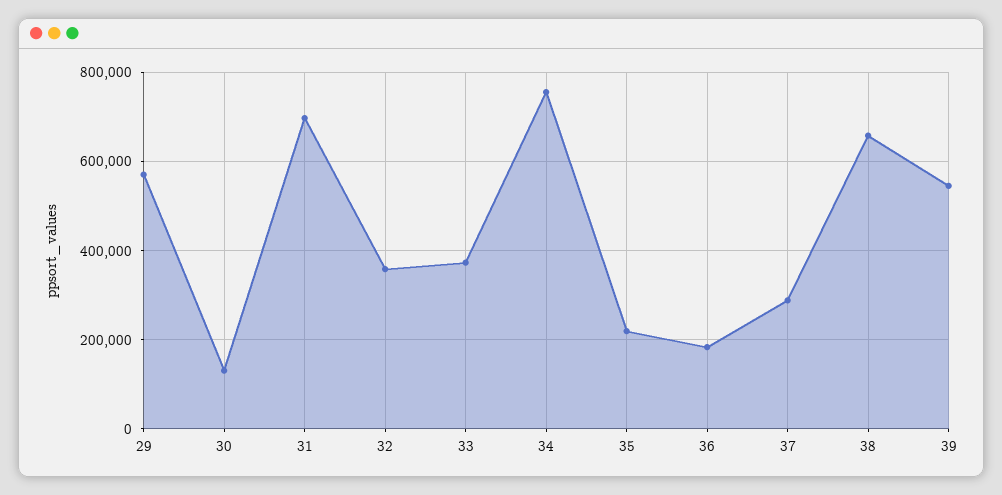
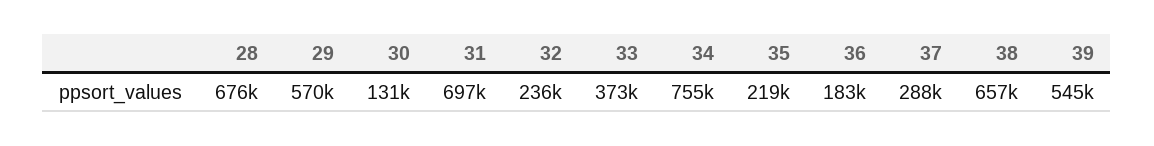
  {
    "29": 570000,
    "30": 131000,
    "31": 697000,
-   "32": 360000,
+   "32": 236000,
    "33": 373000,
    "34": 755000,
    "35": 219000,
    "36": 183000,
    "37": 288000,
    "38": 657000,
-   "39": 545000
+   "39": 545000,
+   "28": 676000
  }

